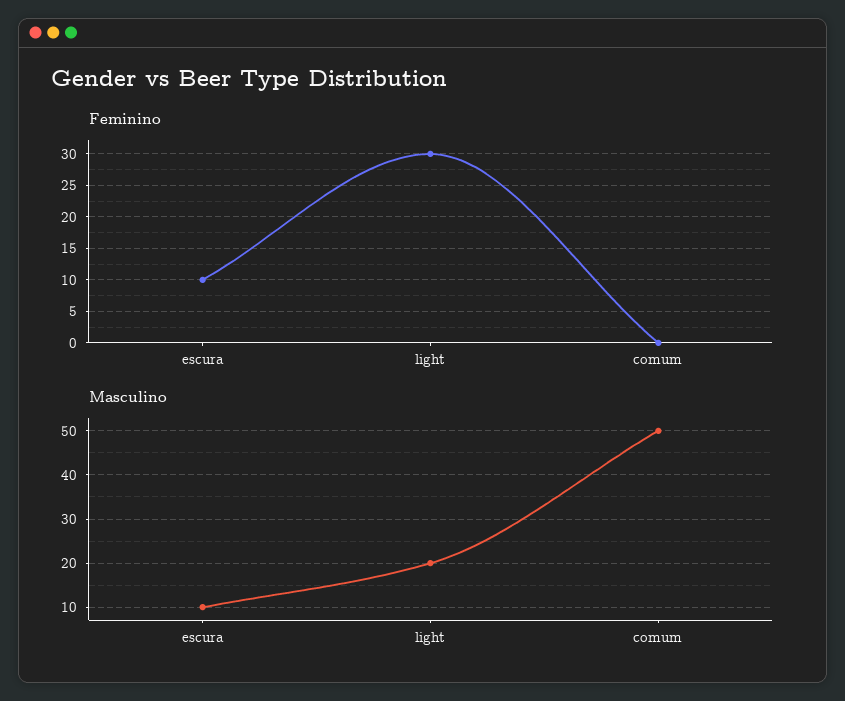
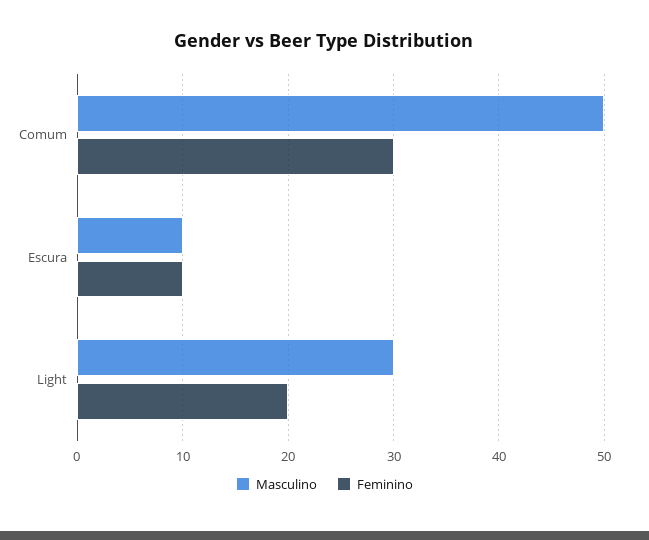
  {
    "Feminino": {
      "escura": 10,
-     "light": 30,
+     "light": 20,
-     "comum": 0
+     "comum": 30
    },
    "Masculino": {
      "escura": 10,
-     "light": 20,
+     "light": 30,
      "comum": 50
    }
  }

